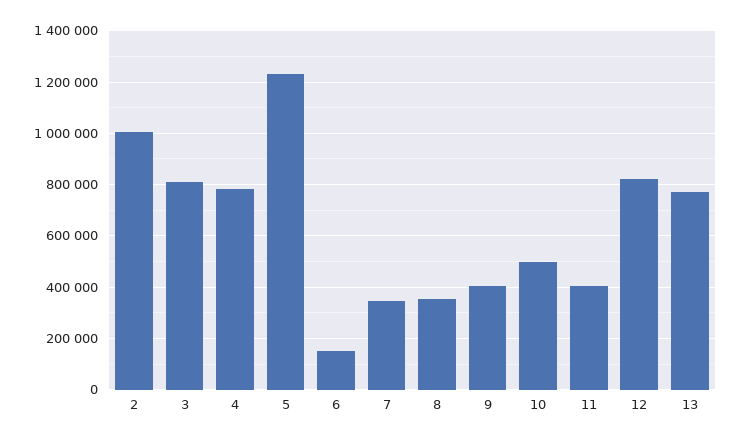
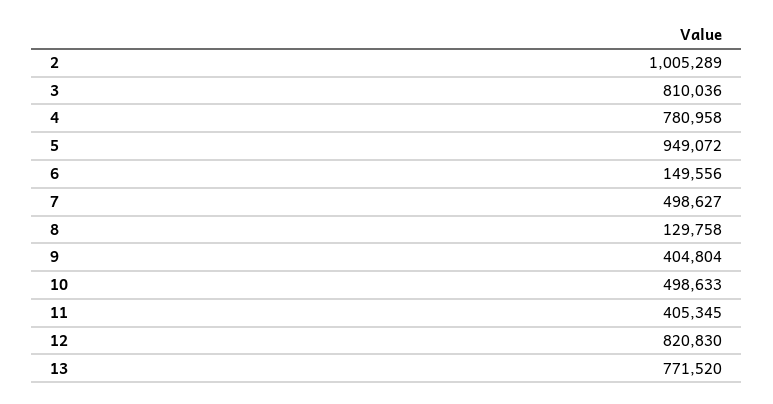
  {
    "2": 1005289,
    "3": 810036,
    "4": 780958,
-   "5": 1225000,
+   "5": 949072,
    "6": 149556,
-   "7": 350000,
+   "7": 498627,
-   "8": 350000,
+   "8": 129758,
    "9": 404804,
    "10": 498633,
    "11": 405345,
    "12": 820830,
    "13": 771520
  }

